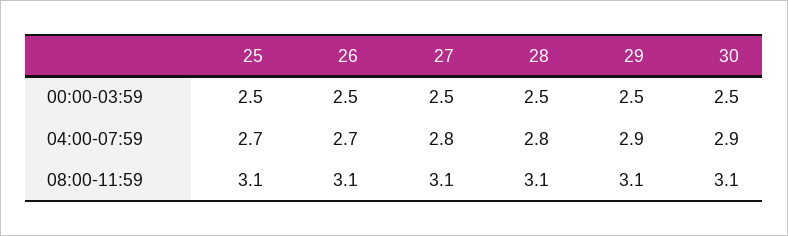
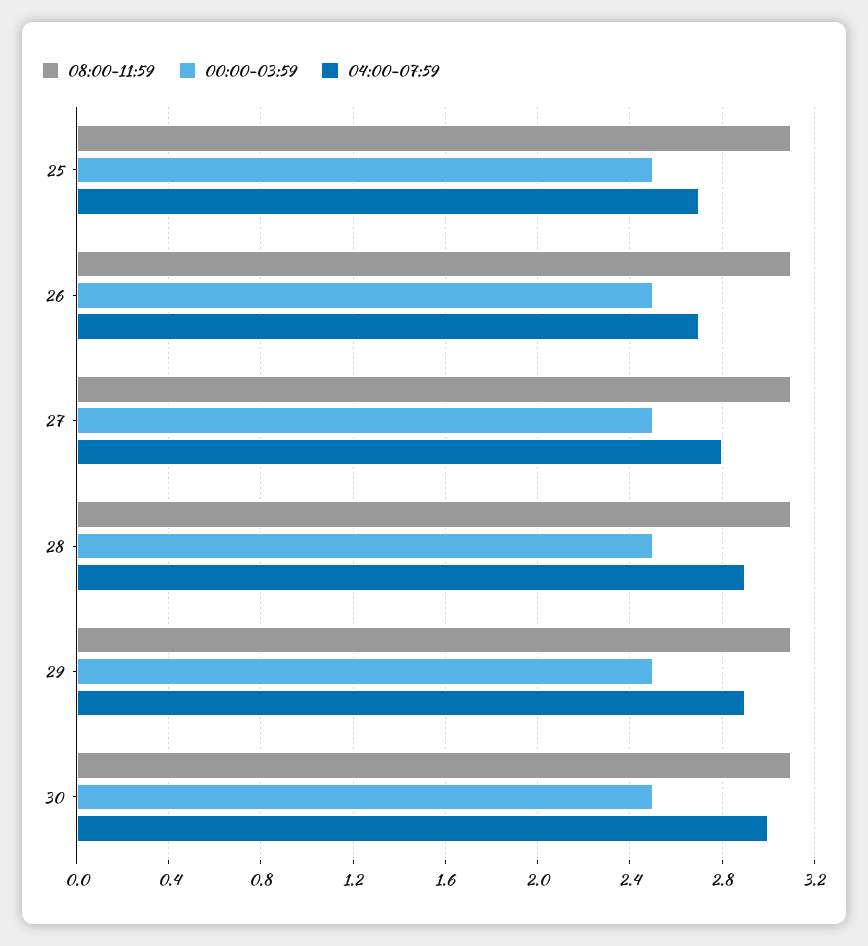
  {
    "00:00-03:59": {
      "25": 2.5,
      "26": 2.5,
      "27": 2.5,
      "28": 2.5,
      "29": 2.5,
      "30": 2.5
    },
    "04:00-07:59": {
      "25": 2.7,
      "26": 2.7,
      "27": 2.8,
-     "28": 2.8,
+     "28": 2.9,
      "29": 2.9,
-     "30": 2.9
+     "30": 3
    },
    "08:00-11:59": {
      "25": 3.1,
      "26": 3.1,
      "27": 3.1,
      "28": 3.1,
      "29": 3.1,
      "30": 3.1
    }
  }

